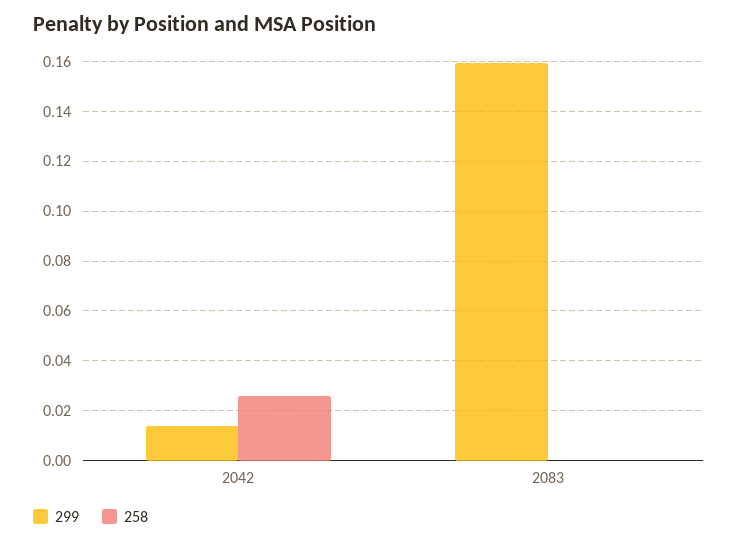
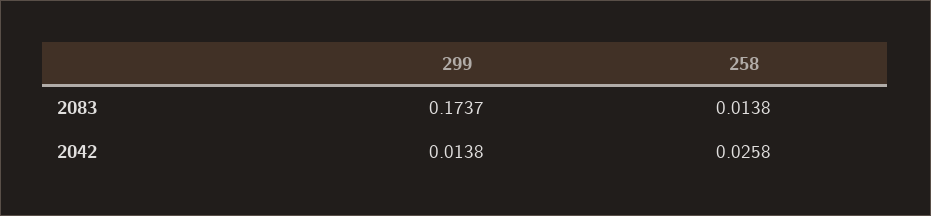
  {
    "299": {
      "2042": 0.0138,
-     "2083": 0.16
+     "2083": 0.1737
    },
    "258": {
      "2042": 0.0258,
-     "2083": 0
+     "2083": 0.0138
    }
  }

